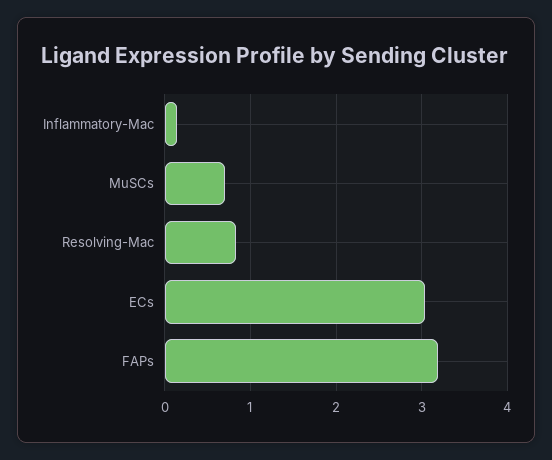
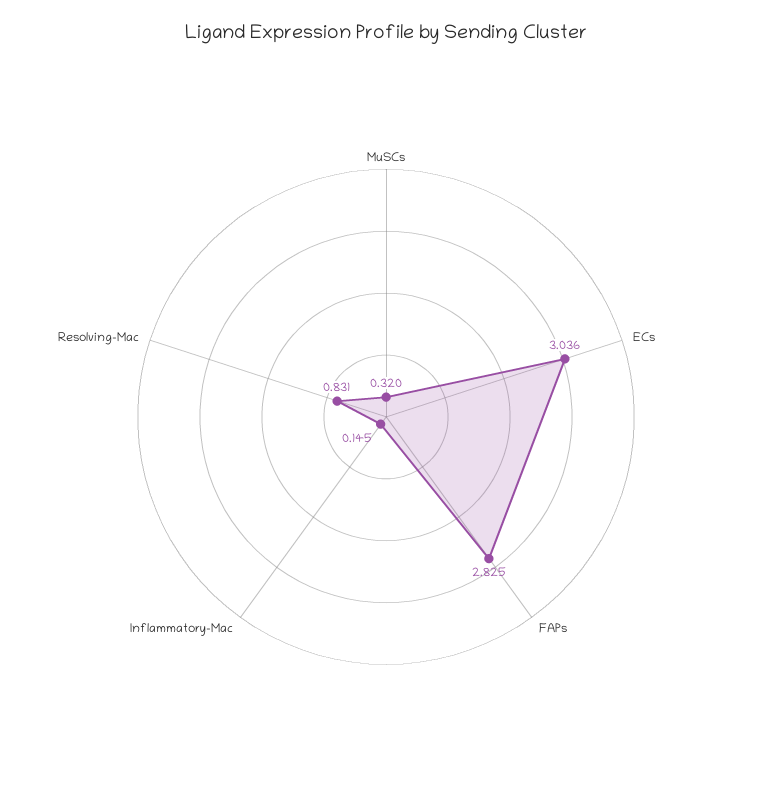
  {
    "Inflammatory-Mac": 0.145,
-   "MuSCs": 0.7,
+   "MuSCs": 0.32,
    "Resolving-Mac": 0.831,
    "ECs": 3.036,
-   "FAPs": 3.2
+   "FAPs": 2.825
  }

